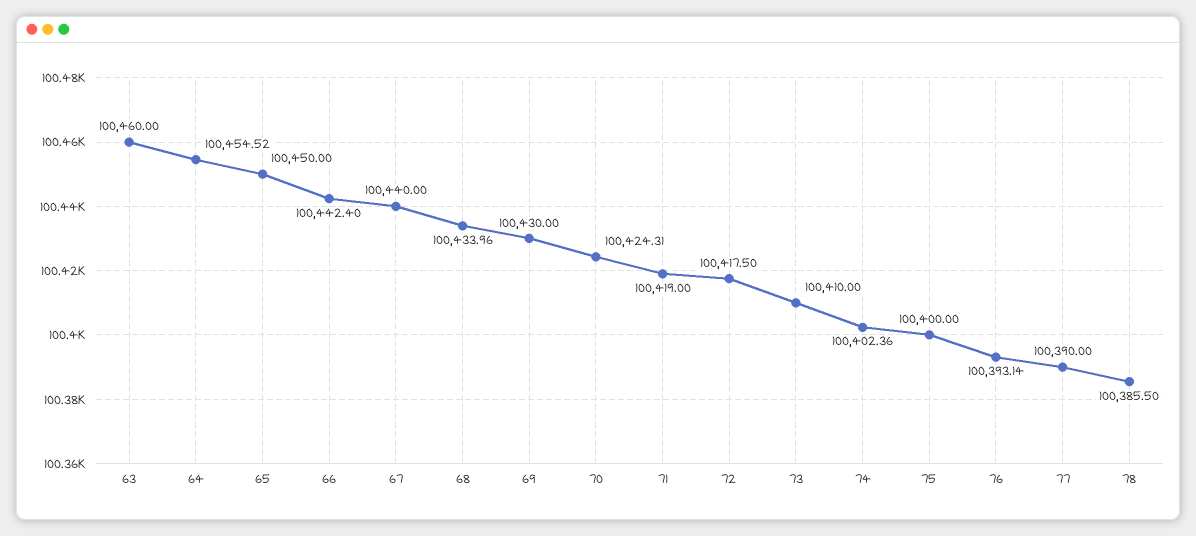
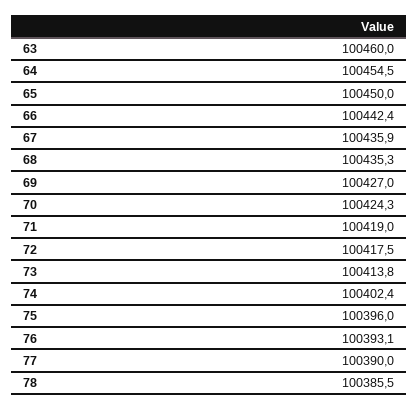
  {
    "63": 100460,
    "64": 100454.52,
    "65": 100450,
    "66": 100442.4,
-   "67": 100440,
+   "67": 100435.9,
-   "68": 100433.96,
+   "68": 100435.3,
-   "69": 100430,
+   "69": 100427,
    "70": 100424.31,
    "71": 100419,
    "72": 100417.5,
-   "73": 100410,
+   "73": 100413.8,
    "74": 100402.36,
-   "75": 100400,
+   "75": 100396,
    "76": 100393.14,
    "77": 100390,
    "78": 100385.5
  }

